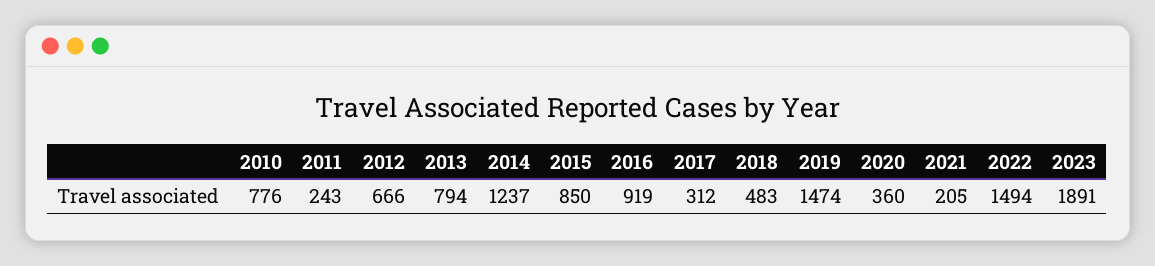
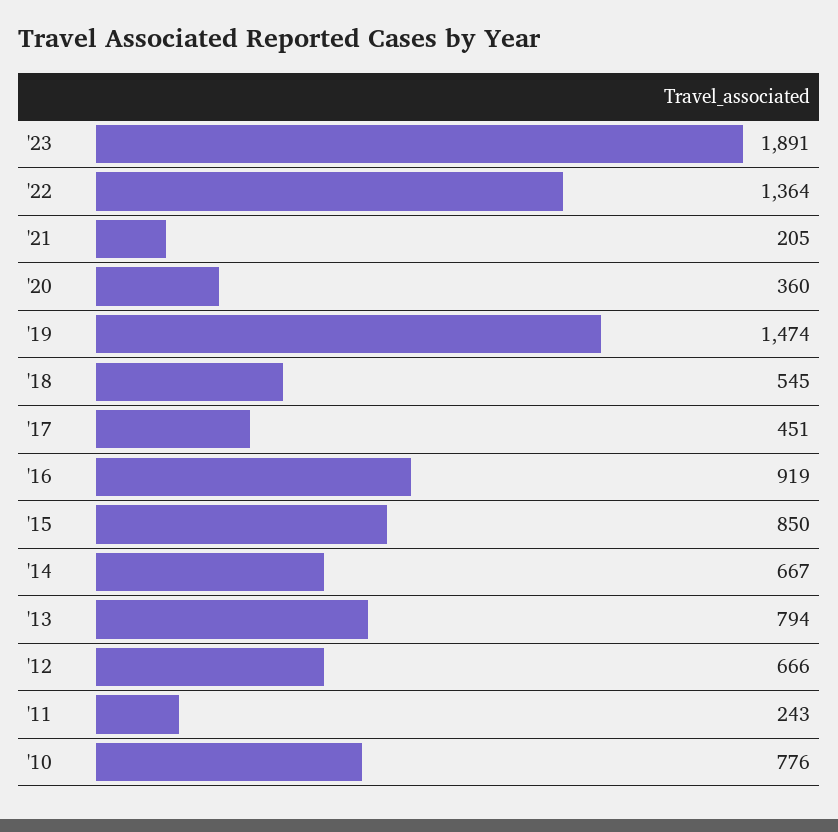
  {
    "2010": 776,
    "2011": 243,
    "2012": 666,
    "2013": 794,
-   "2014": 1237,
+   "2014": 667,
    "2015": 850,
    "2016": 919,
-   "2017": 312,
+   "2017": 451,
-   "2018": 483,
+   "2018": 545,
    "2019": 1474,
    "2020": 360,
    "2021": 205,
-   "2022": 1494,
+   "2022": 1364,
    "2023": 1891
  }

